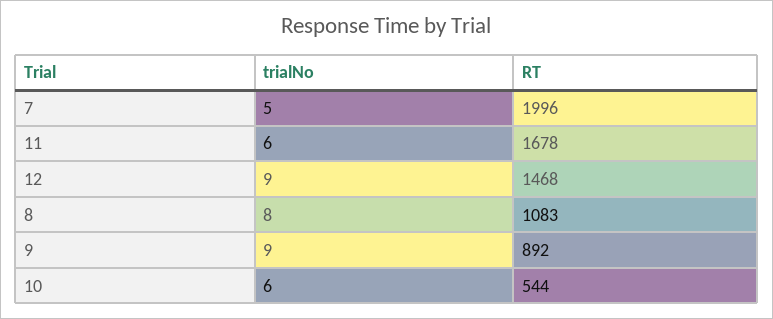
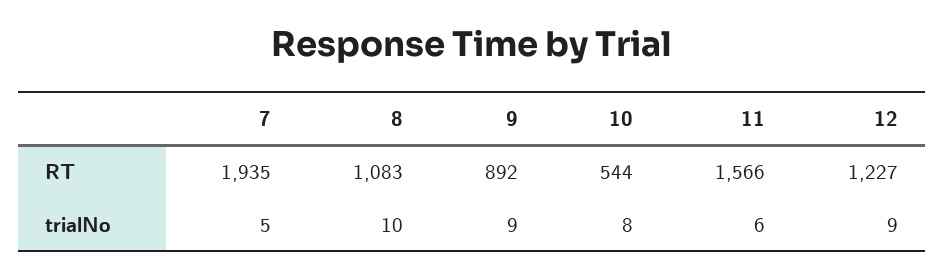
  {
    "trialNo": {
      "7": 5,
      "11": 6,
      "12": 9,
-     "8": 8,
+     "8": 10,
      "9": 9,
-     "10": 6
+     "10": 8
    },
    "RT": {
-     "7": 1996,
+     "7": 1935,
-     "11": 1678,
+     "11": 1566,
-     "12": 1468,
+     "12": 1227,
      "8": 1083,
      "9": 892,
      "10": 544
    }
  }

